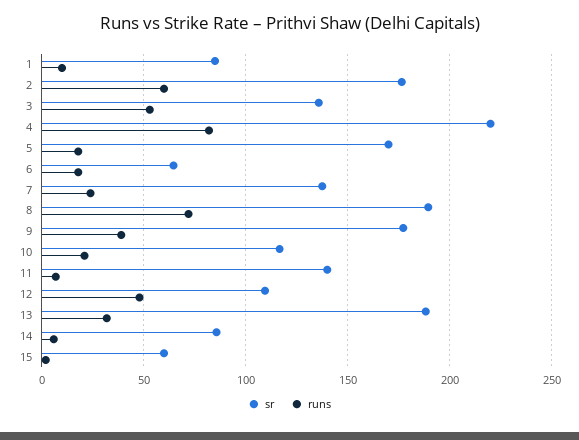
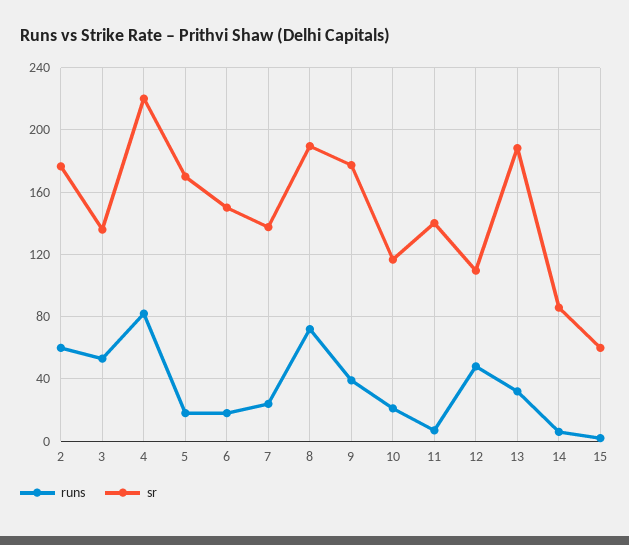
  {
    "sr": {
-     "1": 85,
      "2": 175,
      "3": 135,
      "4": 220,
      "5": 170,
-     "6": 65,
+     "6": 150,
      "7": 140,
      "8": 190,
      "9": 175,
      "10": 115,
      "11": 140,
      "12": 110,
      "13": 190,
      "14": 85,
      "15": 60
    },
    "runs": {
-     "1": 10,
      "2": 60,
      "3": 55,
      "4": 80,
      "5": 20,
      "6": 20,
      "7": 25,
      "8": 70,
      "9": 40,
      "10": 20,
      "11": 5,
      "12": 50,
      "13": 30,
      "14": 5,
      "15": 0
    }
  }

